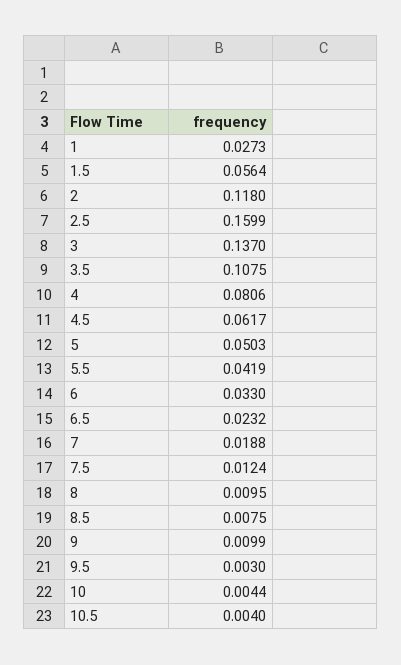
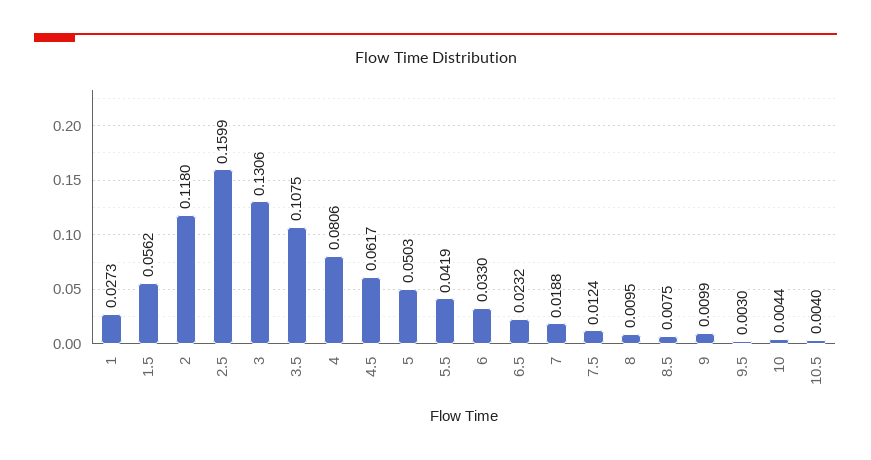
  {
    "1": 0.0273,
-   "1.5": 0.0564,
+   "1.5": 0.0562,
    "2": 0.118,
    "2.5": 0.1599,
-   "3": 0.137,
+   "3": 0.1306,
    "3.5": 0.1075,
    "4": 0.0806,
    "4.5": 0.0617,
    "5": 0.0503,
    "5.5": 0.0419,
    "6": 0.033,
    "6.5": 0.0232,
    "7": 0.0188,
    "7.5": 0.0124,
    "8": 0.0095,
    "8.5": 0.0075,
    "9": 0.0099,
    "9.5": 0.003,
    "10": 0.0044,
    "10.5": 0.004
  }

